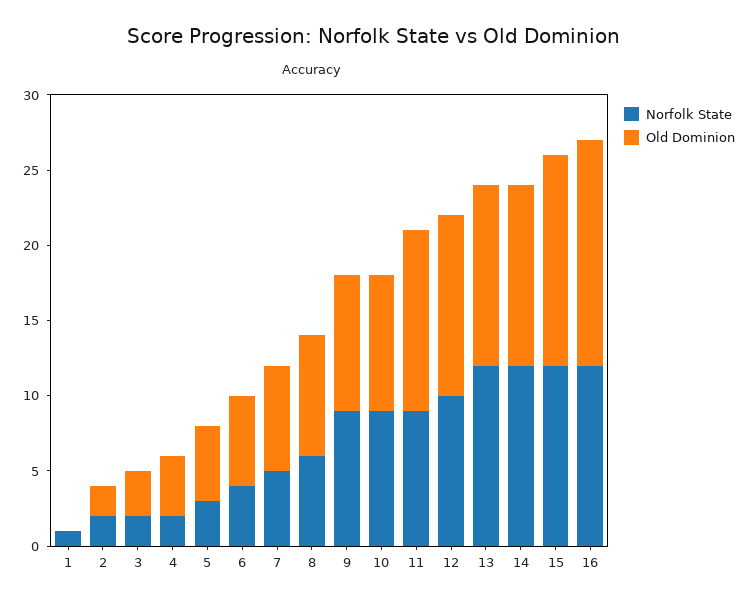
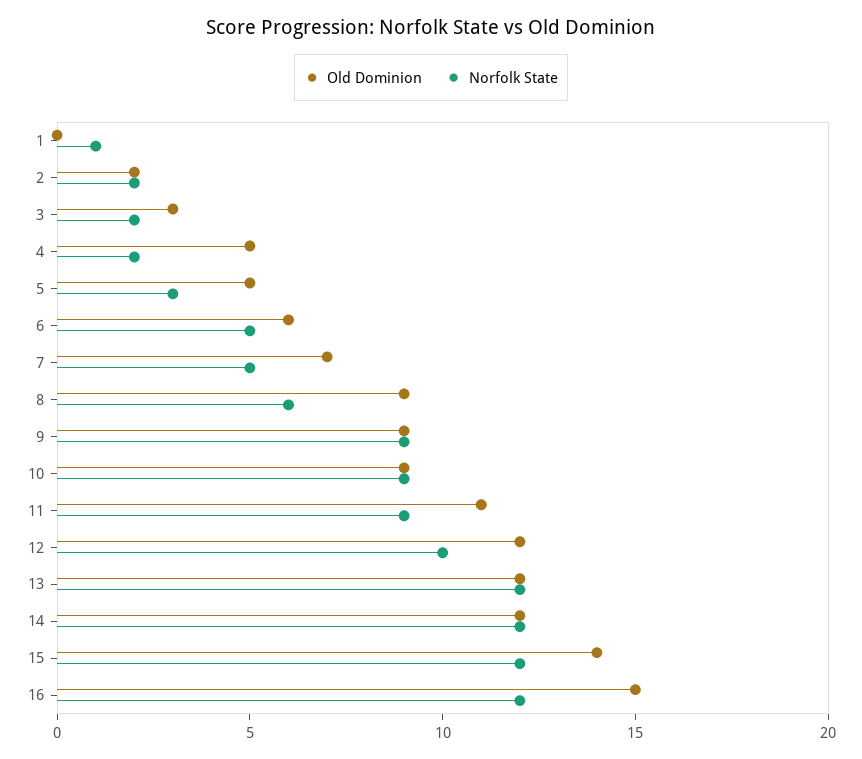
  {
    "Norfolk State": {
      "1": 1,
      "2": 2,
      "3": 2,
      "4": 2,
      "5": 3,
-     "6": 4,
+     "6": 5,
      "7": 5,
      "8": 6,
      "9": 9,
      "10": 9,
      "11": 9,
      "12": 10,
      "13": 12,
      "14": 12,
      "15": 12,
      "16": 12
    },
    "Old Dominion": {
      "1": 0,
      "2": 2,
      "3": 3,
-     "4": 4,
+     "4": 5,
      "5": 5,
      "6": 6,
      "7": 7,
-     "8": 8,
+     "8": 9,
      "9": 9,
      "10": 9,
-     "11": 12,
+     "11": 11,
      "12": 12,
      "13": 12,
      "14": 12,
      "15": 14,
      "16": 15
    }
  }

